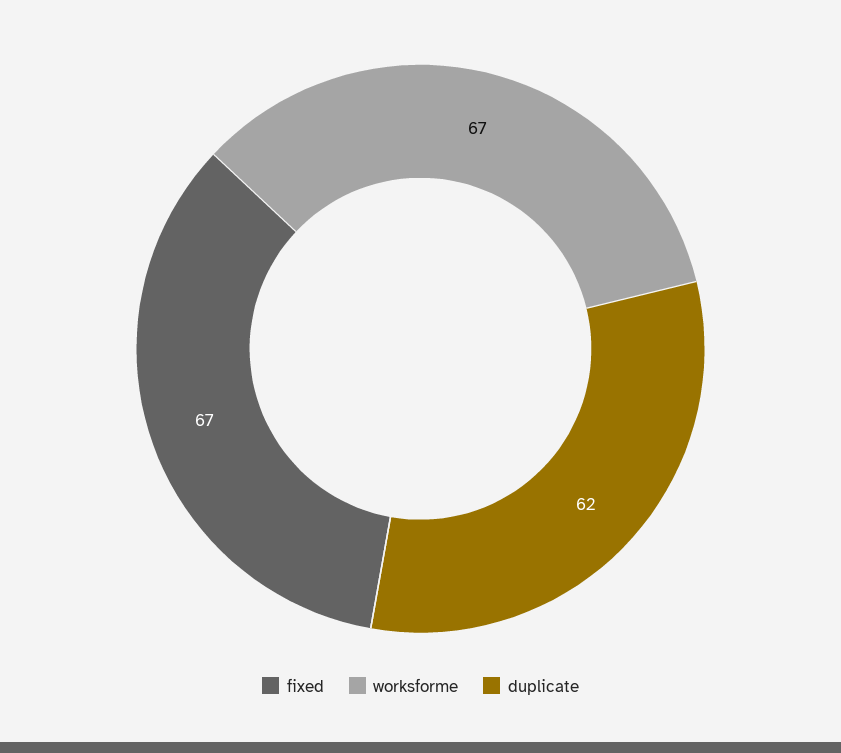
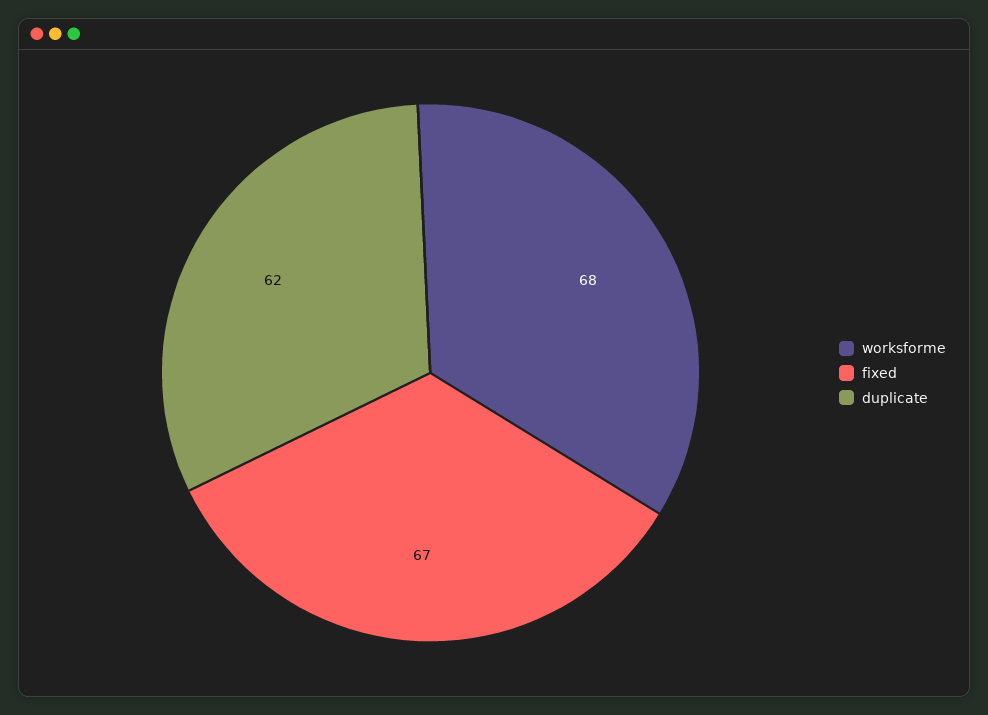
  {
    "fixed": 67,
-   "worksforme": 67,
+   "worksforme": 68,
    "duplicate": 62
  }

